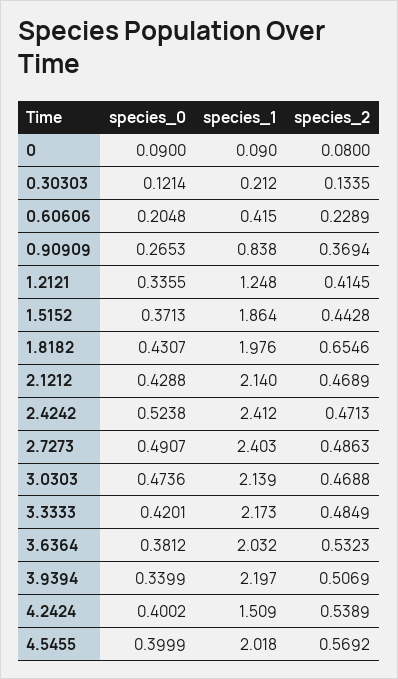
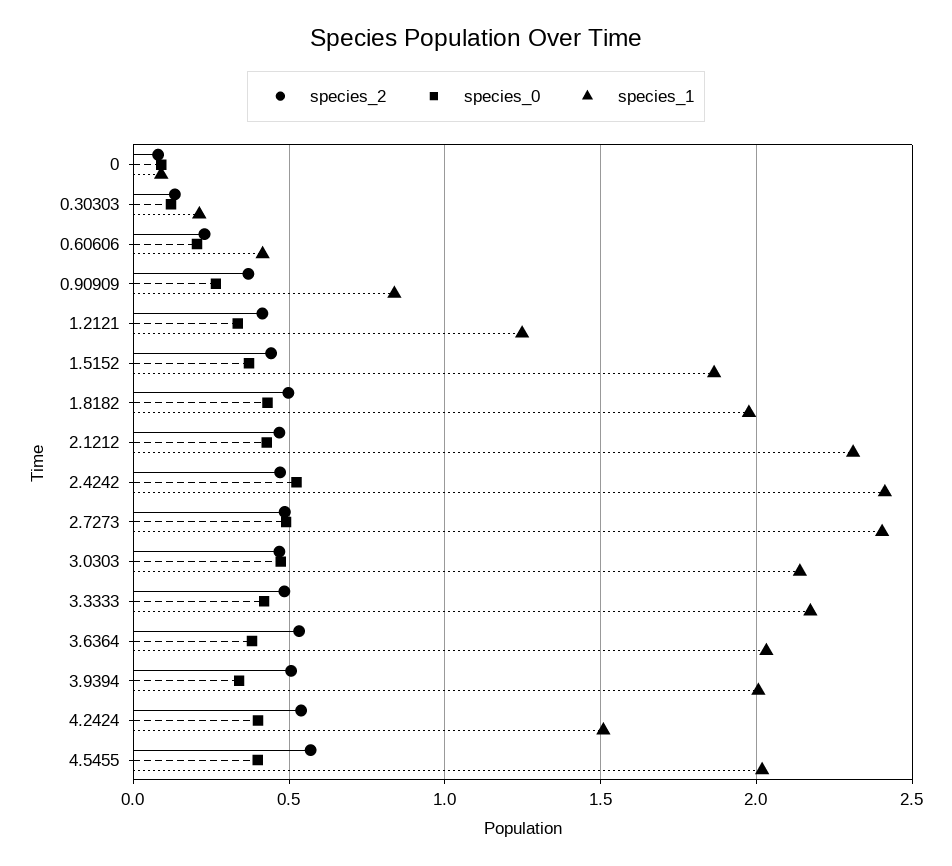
  {
    "species_0": {
      "0": 0.09,
      "0.30303": 0.1214,
      "0.60606": 0.2048,
      "0.90909": 0.2653,
      "1.2121": 0.3355,
      "1.5152": 0.3713,
      "1.8182": 0.4307,
      "2.1212": 0.4288,
      "2.4242": 0.5238,
      "2.7273": 0.4907,
      "3.0303": 0.4736,
      "3.3333": 0.4201,
      "3.6364": 0.3812,
      "3.9394": 0.3399,
      "4.2424": 0.4002,
      "4.5455": 0.3999
    },
    "species_1": {
      "0": 0.09,
      "0.30303": 0.212,
      "0.60606": 0.415,
      "0.90909": 0.838,
      "1.2121": 1.248,
      "1.5152": 1.864,
      "1.8182": 1.976,
-     "2.1212": 2.14,
+     "2.1212": 2.3,
      "2.4242": 2.412,
      "2.7273": 2.403,
      "3.0303": 2.139,
      "3.3333": 2.173,
      "3.6364": 2.032,
-     "3.9394": 2.197,
+     "3.9394": 2,
      "4.2424": 1.509,
      "4.5455": 2.018
    },
    "species_2": {
      "0": 0.08,
      "0.30303": 0.1335,
      "0.60606": 0.2289,
      "0.90909": 0.3694,
      "1.2121": 0.4145,
      "1.5152": 0.4428,
-     "1.8182": 0.6546,
+     "1.8182": 0.5,
      "2.1212": 0.4689,
      "2.4242": 0.4713,
      "2.7273": 0.4863,
      "3.0303": 0.4688,
      "3.3333": 0.4849,
      "3.6364": 0.5323,
      "3.9394": 0.5069,
      "4.2424": 0.5389,
      "4.5455": 0.5692
    }
  }

